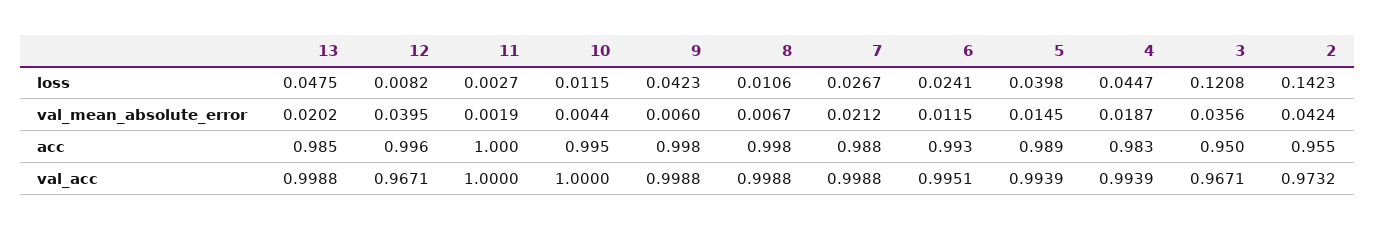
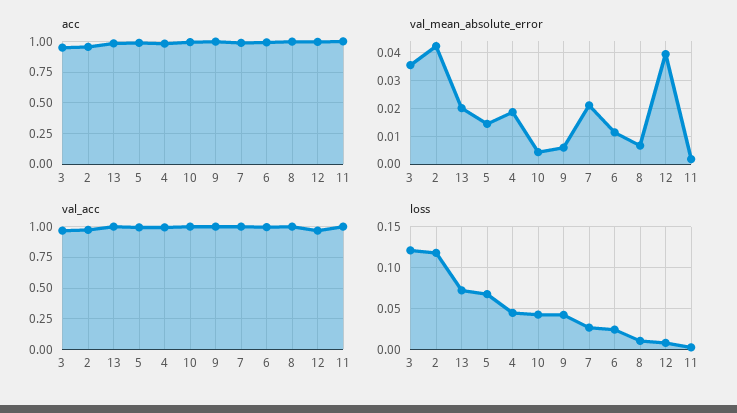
  {
    "loss": {
-     "13": 0.0475,
+     "13": 0.07,
      "12": 0.0082,
      "11": 0.0027,
-     "10": 0.0115,
+     "10": 0.04,
      "9": 0.0423,
      "8": 0.0106,
      "7": 0.0267,
      "6": 0.0241,
-     "5": 0.0398,
+     "5": 0.07,
      "4": 0.0447,
      "3": 0.1208,
-     "2": 0.1423
+     "2": 0.12
    },
    "val_mean_absolute_error": {
      "13": 0.0202,
      "12": 0.0395,
      "11": 0.0019,
      "10": 0.0044,
      "9": 0.006,
      "8": 0.0067,
      "7": 0.0212,
      "6": 0.0115,
      "5": 0.0145,
      "4": 0.0187,
      "3": 0.0356,
      "2": 0.0424
    },
    "acc": {
      "13": 0.985,
      "12": 0.996,
      "11": 1,
      "10": 0.995,
      "9": 0.998,
      "8": 0.998,
      "7": 0.988,
      "6": 0.993,
      "5": 0.989,
      "4": 0.983,
      "3": 0.95,
      "2": 0.955
    },
    "val_acc": {
      "13": 0.9988,
      "12": 0.9671,
      "11": 1,
      "10": 1,
      "9": 0.9988,
      "8": 0.9988,
      "7": 0.9988,
      "6": 0.9951,
      "5": 0.9939,
      "4": 0.9939,
      "3": 0.9671,
      "2": 0.9732
    }
  }

